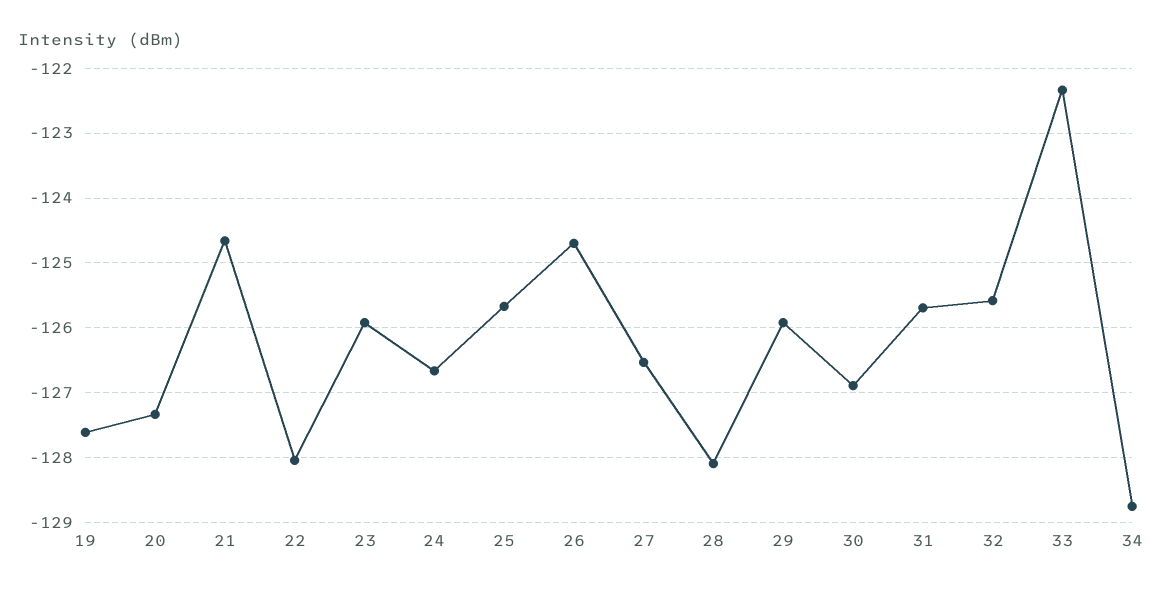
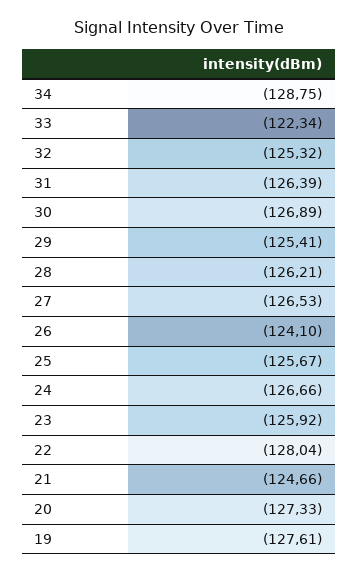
  {
    "19": -127.61,
    "20": -127.33,
    "21": -124.66,
    "22": -128.04,
    "23": -125.92,
    "24": -126.66,
    "25": -125.67,
-   "26": -124.7,
+   "26": -124.1,
    "27": -126.53,
-   "28": -128.1,
+   "28": -126.21,
-   "29": -125.9,
+   "29": -125.41,
    "30": -126.89,
-   "31": -125.7,
+   "31": -126.39,
-   "32": -125.6,
+   "32": -125.32,
    "33": -122.34,
    "34": -128.75
  }

